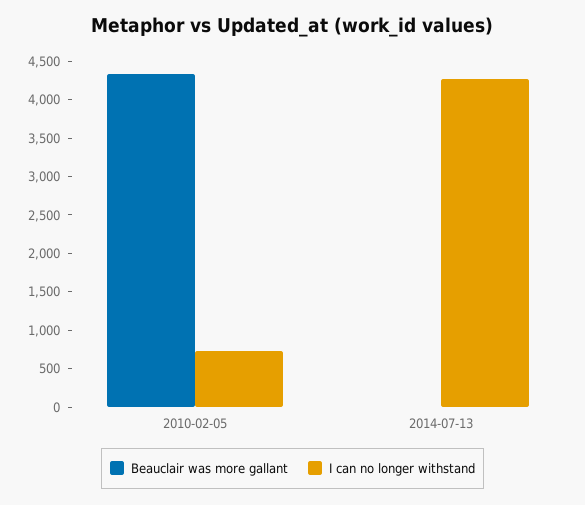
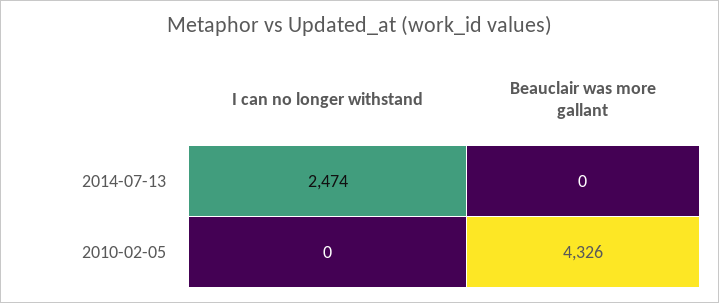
  {
    "Beauclair was more gallant": {
      "2010-02-05": 4326,
      "2014-07-13": 0
    },
    "I can no longer withstand": {
-     "2010-02-05": 750,
+     "2010-02-05": 0,
-     "2014-07-13": 4250
+     "2014-07-13": 2474
    }
  }

